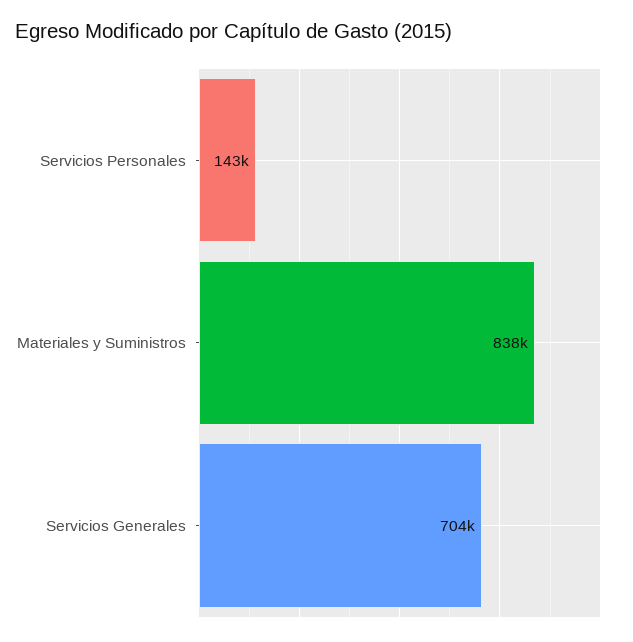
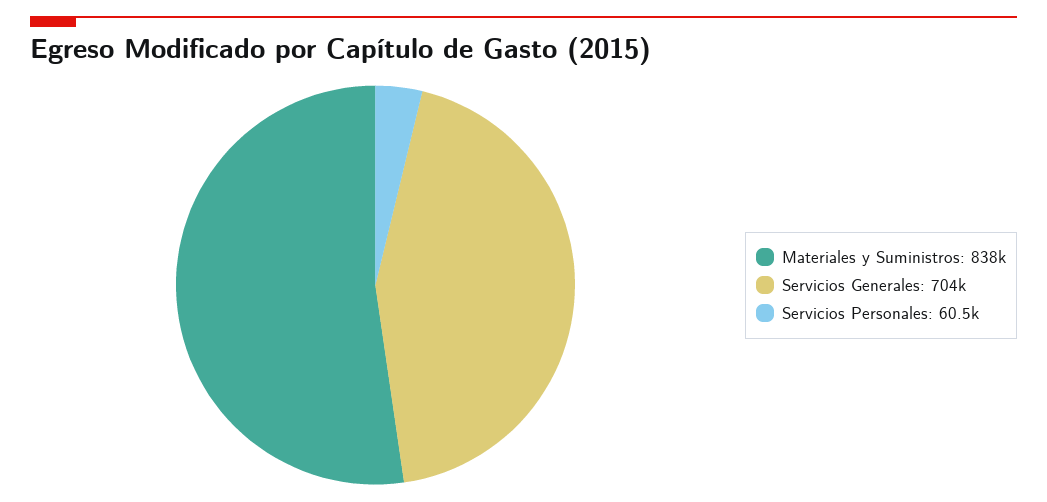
  {
-   "Servicios Personales": 143000,
+   "Servicios Personales": 60500,
    "Materiales y Suministros": 838000,
    "Servicios Generales": 704000
  }

